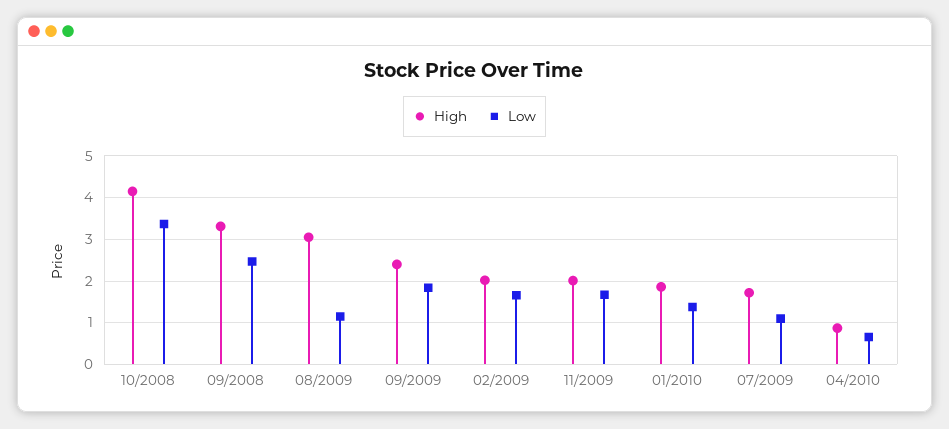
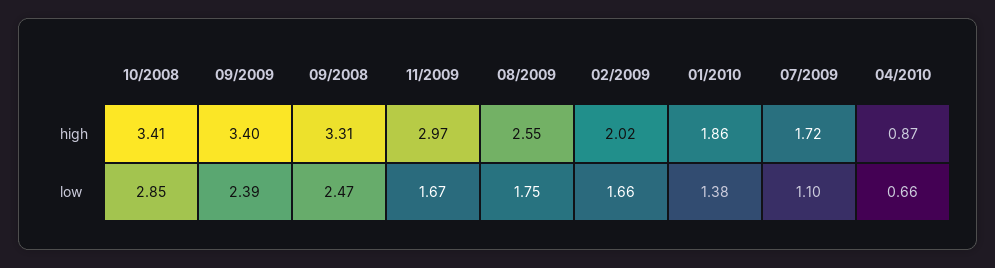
  {
    "High": {
-     "10/2008": 4.2,
+     "10/2008": 3.41,
      "09/2008": 3.31,
-     "08/2009": 3,
+     "08/2009": 2.55,
-     "09/2009": 2.4,
+     "09/2009": 3.4,
      "02/2009": 2.02,
-     "11/2009": 2,
+     "11/2009": 2.97,
      "01/2010": 1.86,
      "07/2009": 1.72,
      "04/2010": 0.87
    },
    "Low": {
-     "10/2008": 3.4,
+     "10/2008": 2.85,
      "09/2008": 2.47,
-     "08/2009": 1.2,
+     "08/2009": 1.75,
-     "09/2009": 1.8,
+     "09/2009": 2.39,
      "02/2009": 1.66,
      "11/2009": 1.67,
      "01/2010": 1.38,
      "07/2009": 1.1,
      "04/2010": 0.66
    }
  }

